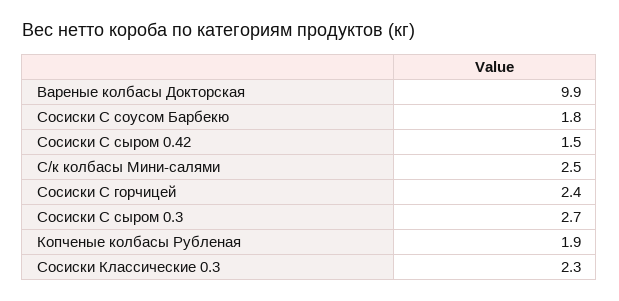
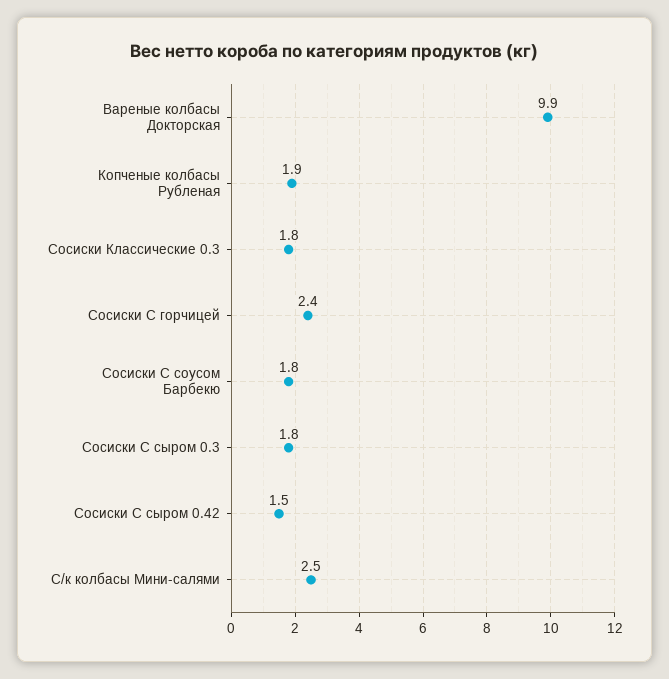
  {
    "Вареные колбасы Докторская": 9.9,
    "Сосиски С соусом Барбекю": 1.8,
    "Сосиски С сыром 0.42": 1.5,
    "С/к колбасы Мини-салями": 2.5,
    "Сосиски С горчицей": 2.4,
-   "Сосиски С сыром 0.3": 2.7,
+   "Сосиски С сыром 0.3": 1.8,
    "Копченые колбасы Рубленая": 1.9,
-   "Сосиски Классические 0.3": 2.3
+   "Сосиски Классические 0.3": 1.8
  }

